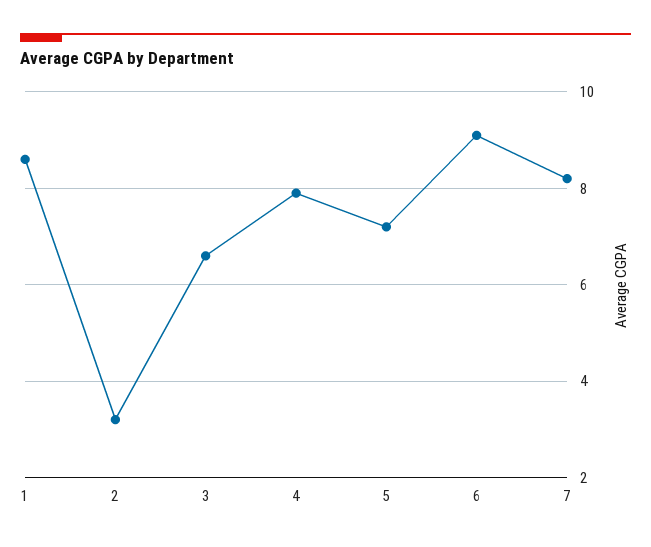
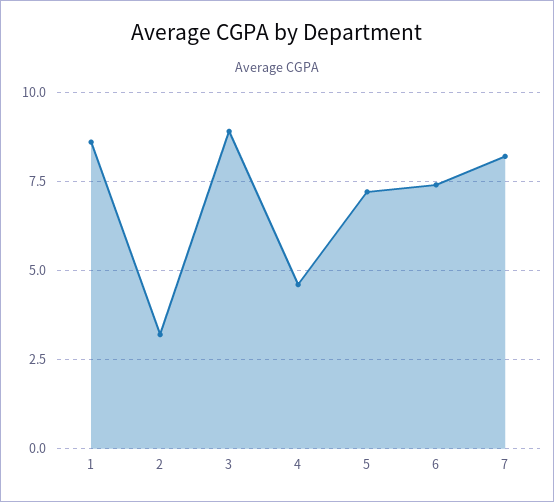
  {
    "1": 8.5,
    "2": 3,
-   "3": 6.5,
+   "3": 9,
-   "4": 8,
+   "4": 4.5,
    "5": 7,
-   "6": 9,
+   "6": 7.5,
    "7": 8
  }

